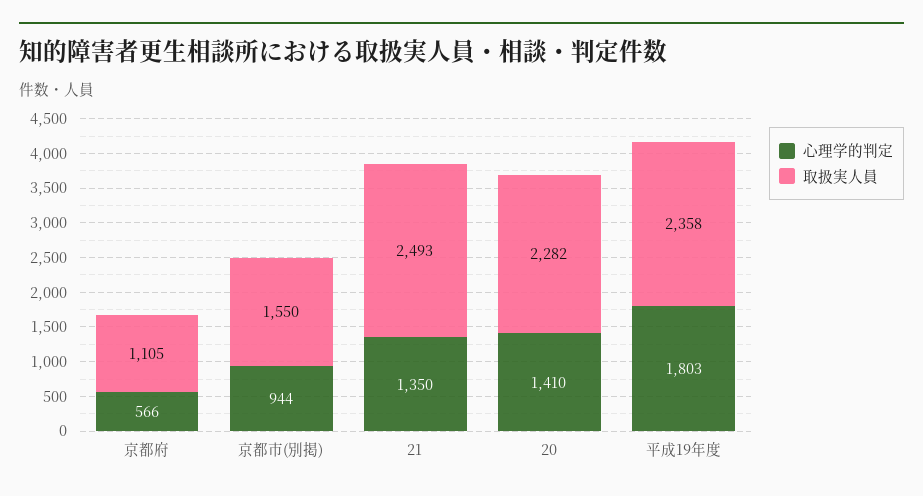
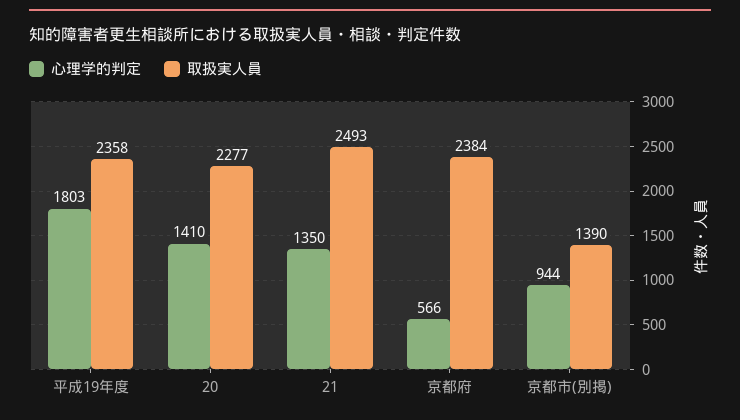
  {
    "心理学的判定": {
      "京都府": 566,
      "京都市(別掲)": 944,
      "21": 1350,
      "20": 1410,
      "平成19年度": 1803
    },
    "取扱実人員": {
-     "京都府": 1105,
+     "京都府": 2384,
-     "京都市(別掲)": 1550,
+     "京都市(別掲)": 1390,
      "21": 2493,
-     "20": 2282,
+     "20": 2277,
      "平成19年度": 2358
    }
  }

